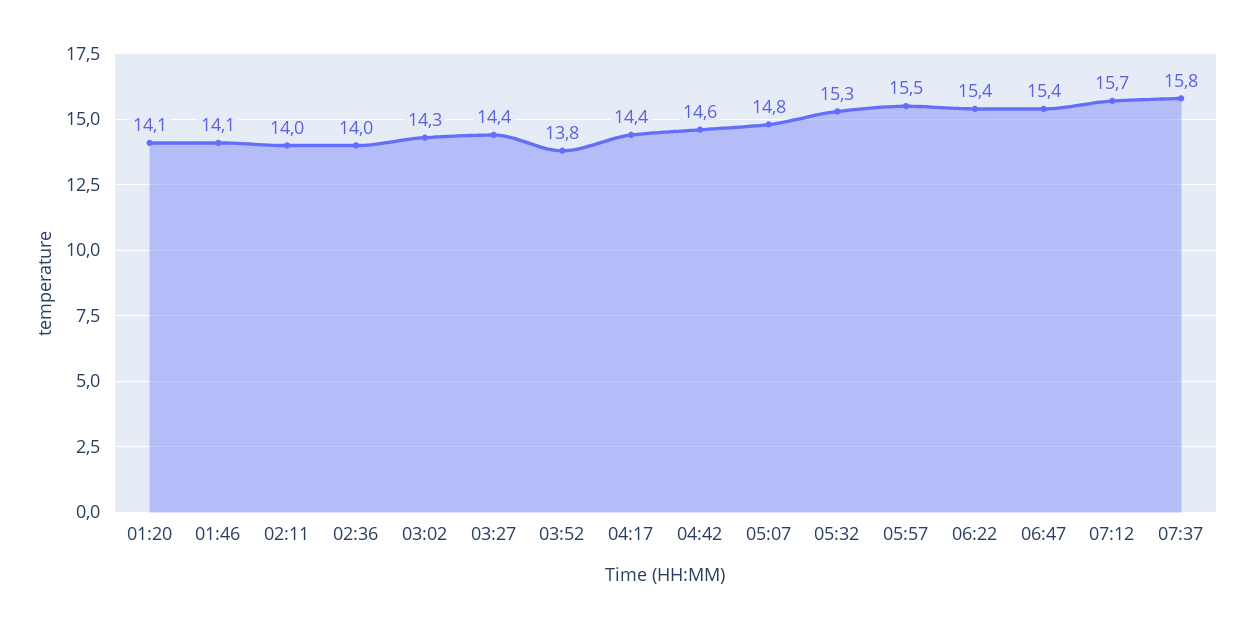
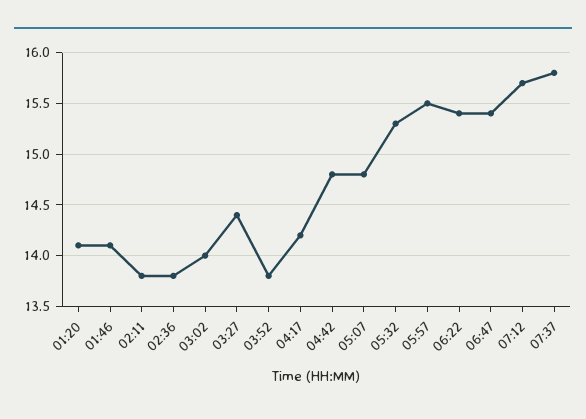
  {
    "01:20": 14.1,
    "01:46": 14.1,
-   "02:11": 14,
+   "02:11": 13.8,
-   "02:36": 14,
+   "02:36": 13.8,
-   "03:02": 14.3,
+   "03:02": 14,
    "03:27": 14.4,
    "03:52": 13.8,
-   "04:17": 14.4,
+   "04:17": 14.2,
-   "04:42": 14.6,
+   "04:42": 14.8,
    "05:07": 14.8,
    "05:32": 15.3,
    "05:57": 15.5,
    "06:22": 15.4,
    "06:47": 15.4,
    "07:12": 15.7,
    "07:37": 15.8
  }

